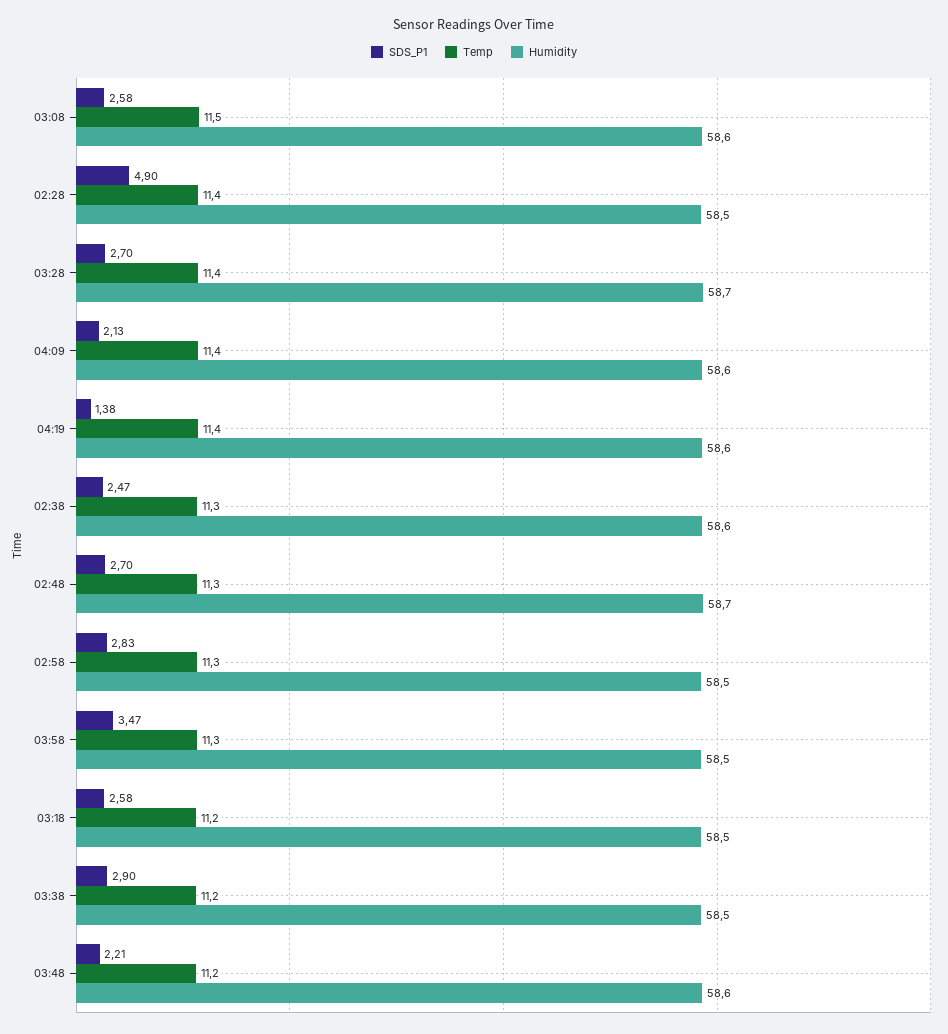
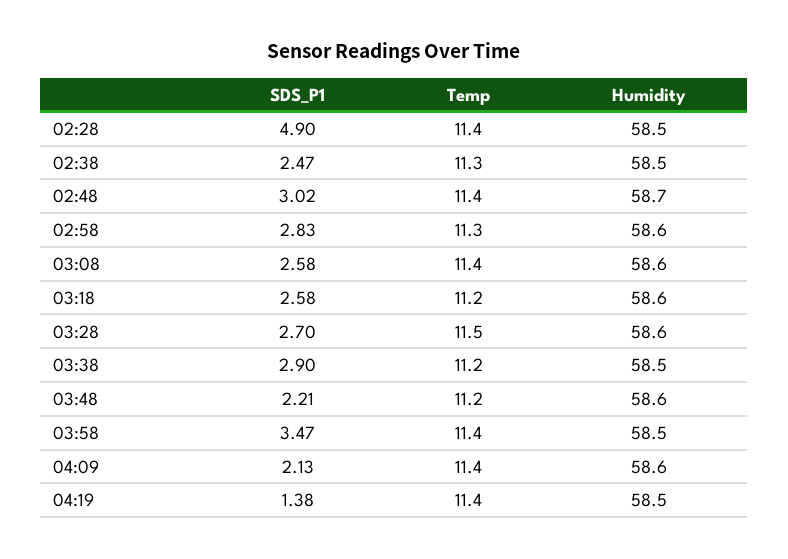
  {
    "SDS_P1": {
      "03:08": 2.58,
      "02:28": 4.9,
      "03:28": 2.7,
      "04:09": 2.13,
      "04:19": 1.38,
      "02:38": 2.47,
-     "02:48": 2.7,
+     "02:48": 3.02,
      "02:58": 2.83,
      "03:58": 3.47,
      "03:18": 2.58,
      "03:38": 2.9,
      "03:48": 2.21
    },
    "Temp": {
-     "03:08": 11.5,
+     "03:08": 11.4,
      "02:28": 11.4,
-     "03:28": 11.4,
+     "03:28": 11.5,
      "04:09": 11.4,
      "04:19": 11.4,
      "02:38": 11.3,
-     "02:48": 11.3,
+     "02:48": 11.4,
      "02:58": 11.3,
-     "03:58": 11.3,
+     "03:58": 11.4,
      "03:18": 11.2,
      "03:38": 11.2,
      "03:48": 11.2
    },
    "Humidity": {
      "03:08": 58.6,
      "02:28": 58.5,
-     "03:28": 58.7,
+     "03:28": 58.6,
      "04:09": 58.6,
-     "04:19": 58.6,
+     "04:19": 58.5,
-     "02:38": 58.6,
+     "02:38": 58.5,
      "02:48": 58.7,
-     "02:58": 58.5,
+     "02:58": 58.6,
      "03:58": 58.5,
-     "03:18": 58.5,
+     "03:18": 58.6,
      "03:38": 58.5,
      "03:48": 58.6
    }
  }

